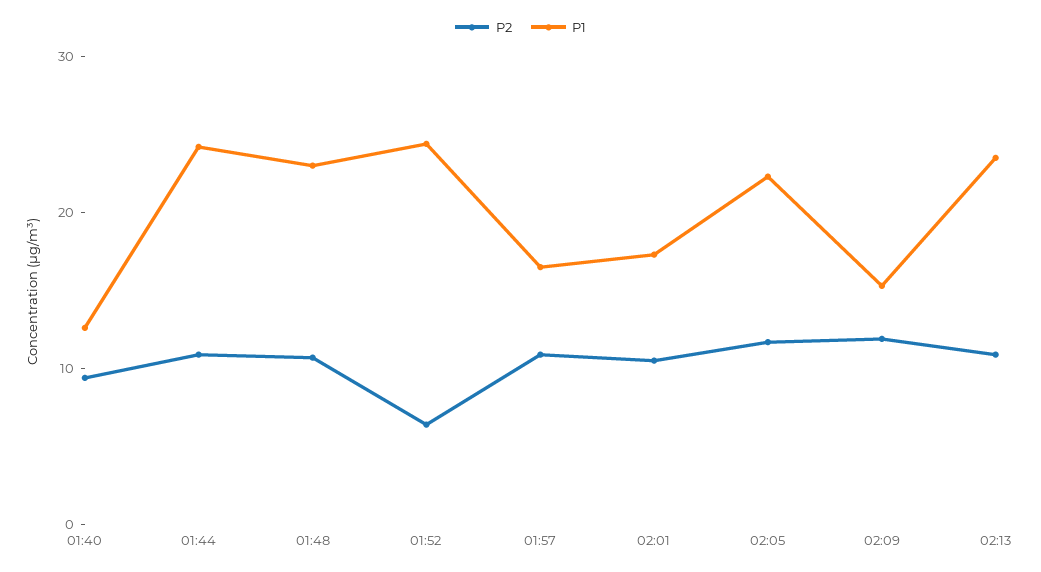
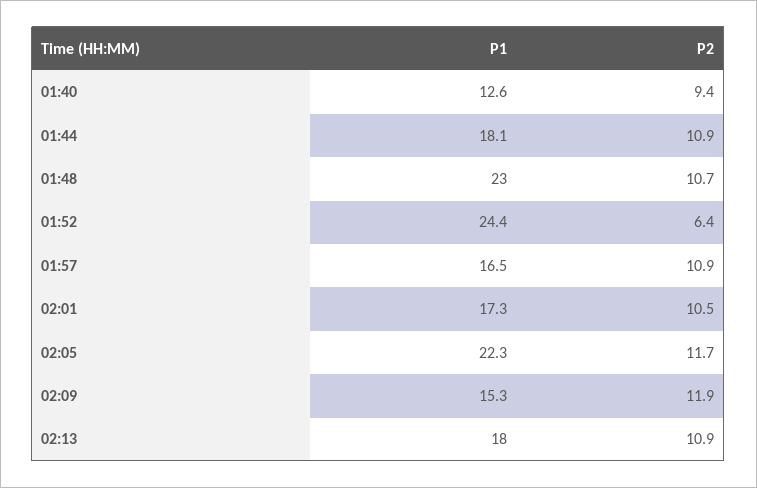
  {
    "P2": {
      "01:40": 9.4,
      "01:44": 10.9,
      "01:48": 10.7,
      "01:52": 6.4,
      "01:57": 10.9,
      "02:01": 10.5,
      "02:05": 11.7,
      "02:09": 11.9,
      "02:13": 10.9
    },
    "P1": {
      "01:40": 12.6,
-     "01:44": 24,
+     "01:44": 18.1,
      "01:48": 23,
      "01:52": 24.4,
      "01:57": 16.5,
      "02:01": 17.3,
      "02:05": 22.3,
      "02:09": 15.3,
-     "02:13": 24
+     "02:13": 18
    }
  }

